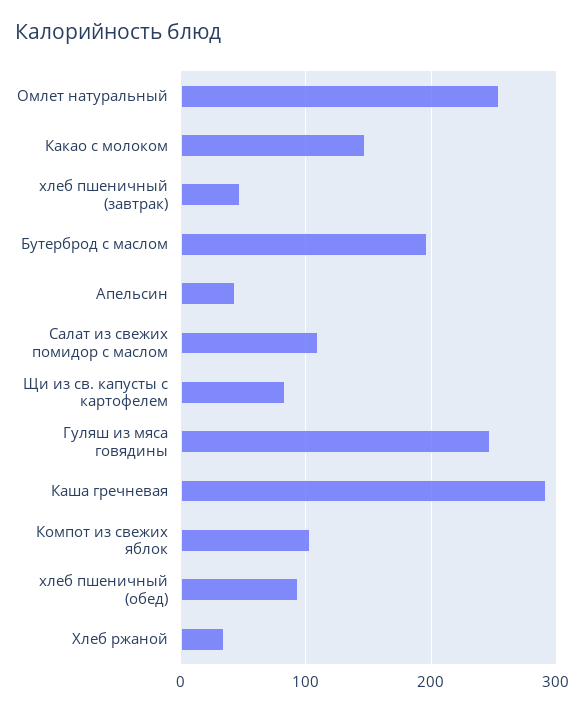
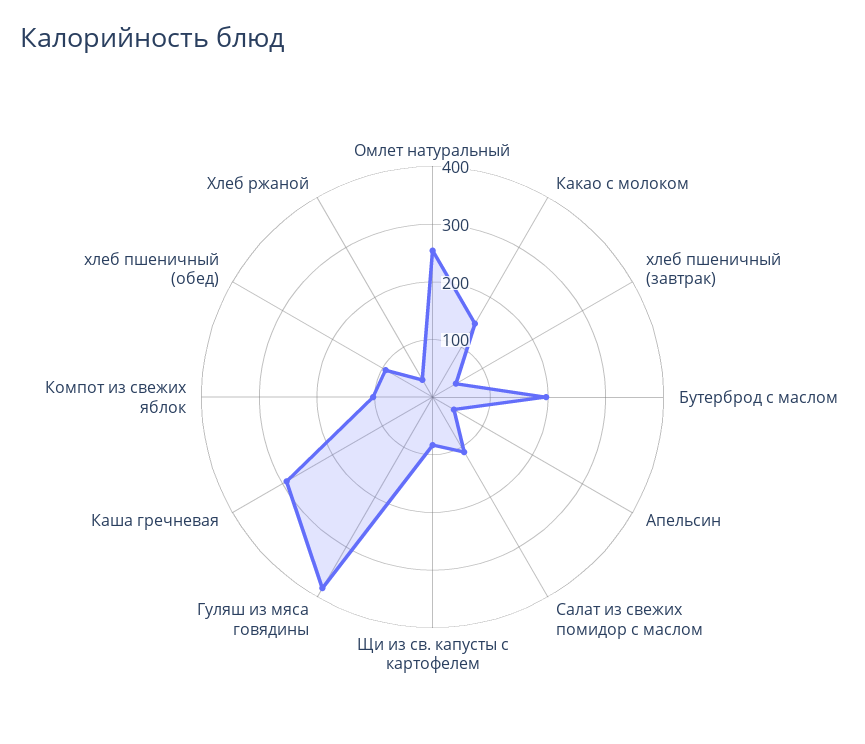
  {
    "Омлет натуральный": 250,
    "Какао с молоком": 150,
    "хлеб пшеничный (завтрак)": 50,
    "Бутерброд с маслом": 200,
    "Апельсин": 40,
    "Салат из свежих помидор с маслом": 110,
    "Щи из св. капусты с картофелем": 80,
-   "Гуляш из мяса говядины": 250,
+   "Гуляш из мяса говядины": 380,
    "Каша гречневая": 290,
    "Компот из свежих яблок": 100,
    "хлеб пшеничный (обед)": 90,
    "Хлеб ржаной": 30
  }

